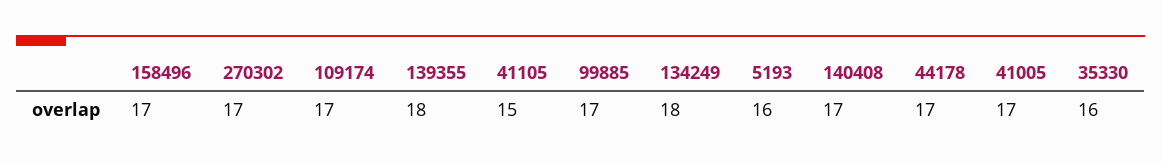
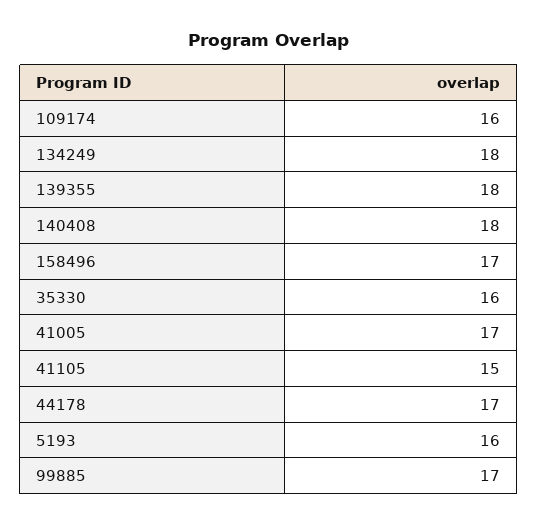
  {
    "158496": 17,
-   "270302": 17,
-   "109174": 17,
+   "109174": 16,
    "139355": 18,
    "41105": 15,
    "99885": 17,
    "134249": 18,
    "5193": 16,
-   "140408": 17,
+   "140408": 18,
    "44178": 17,
    "41005": 17,
    "35330": 16
  }

